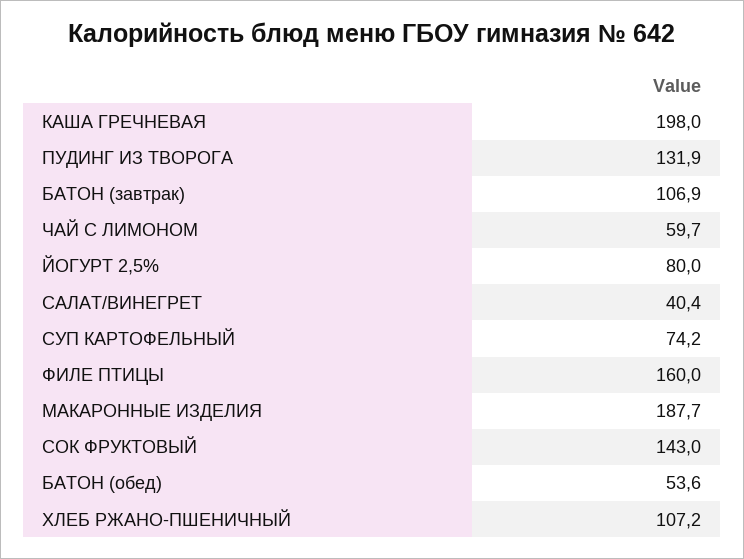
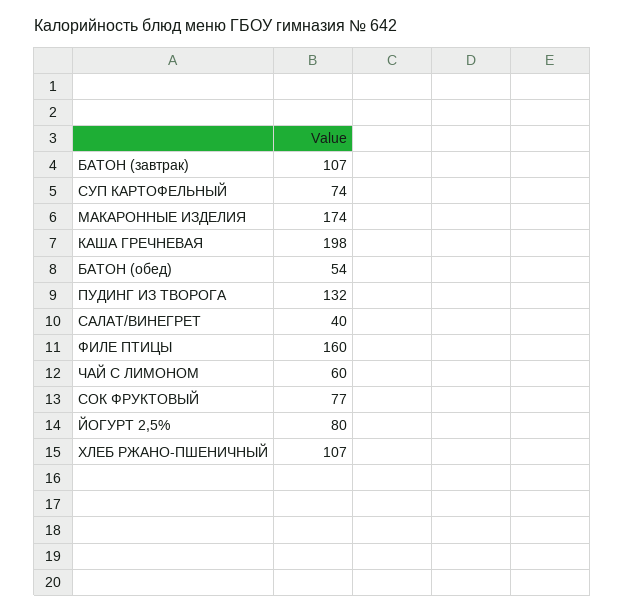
  {
    "КАША ГРЕЧНЕВАЯ": 198,
    "ПУДИНГ ИЗ ТВОРОГА": 131.9,
    "БАТОН (завтрак)": 106.9,
    "ЧАЙ С ЛИМОНОМ": 59.7,
    "ЙОГУРТ 2,5%": 80,
    "САЛАТ/ВИНЕГРЕТ": 40.4,
    "СУП КАРТОФЕЛЬНЫЙ": 74.2,
    "ФИЛЕ ПТИЦЫ": 160,
-   "МАКАРОННЫЕ ИЗДЕЛИЯ": 187.7,
+   "МАКАРОННЫЕ ИЗДЕЛИЯ": 174,
-   "СОК ФРУКТОВЫЙ": 143,
+   "СОК ФРУКТОВЫЙ": 77,
    "БАТОН (обед)": 53.6,
    "ХЛЕБ РЖАНО-ПШЕНИЧНЫЙ": 107.2
  }

